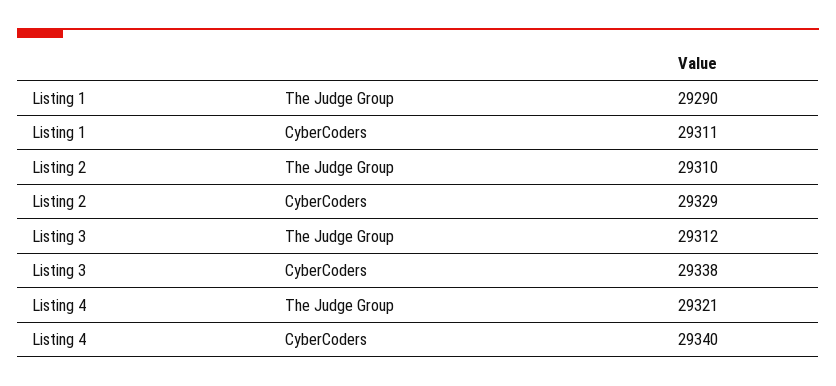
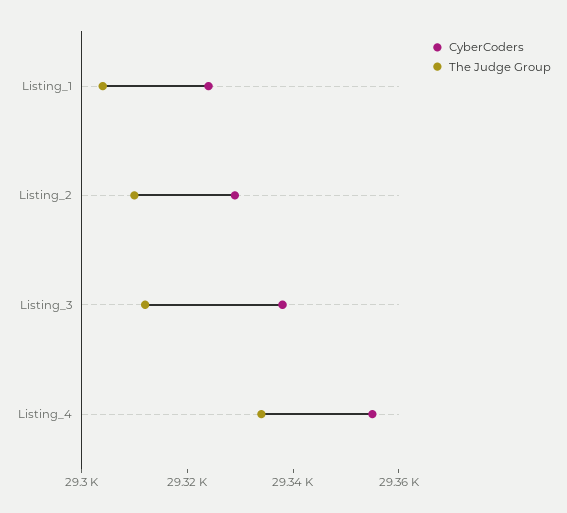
  {
    "The Judge Group": {
-     "Listing 1": 29290,
+     "Listing 1": 29305,
      "Listing 2": 29310,
      "Listing 3": 29312,
-     "Listing 4": 29321
+     "Listing 4": 29335
    },
    "CyberCoders": {
-     "Listing 1": 29311,
+     "Listing 1": 29325,
      "Listing 2": 29329,
      "Listing 3": 29338,
-     "Listing 4": 29340
+     "Listing 4": 29355
    }
  }

